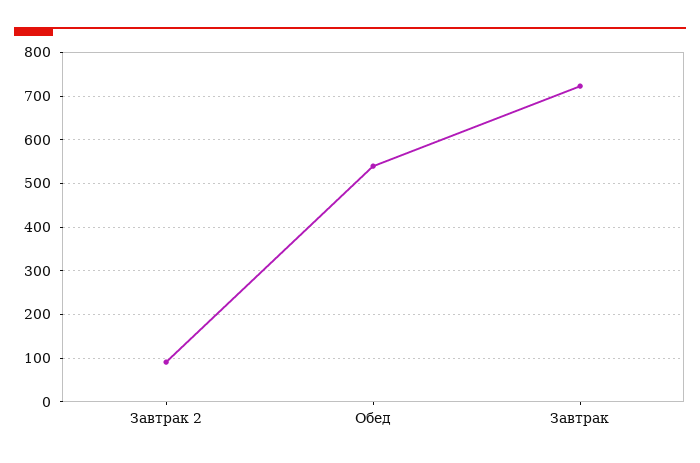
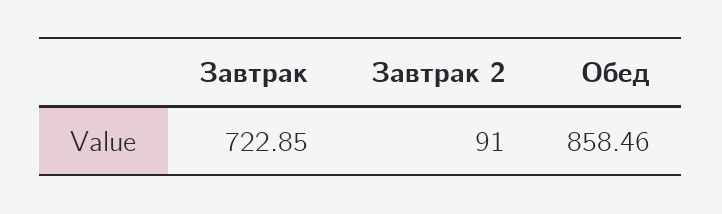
  {
    "Завтрак 2": 91,
-   "Обед": 540,
+   "Обед": 858.46,
    "Завтрак": 722.85
  }

